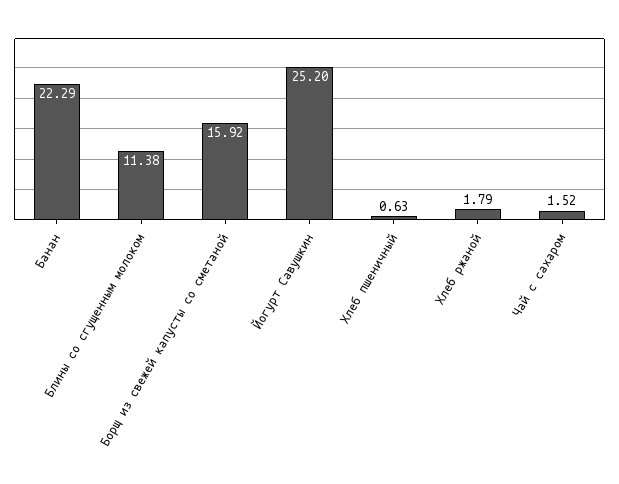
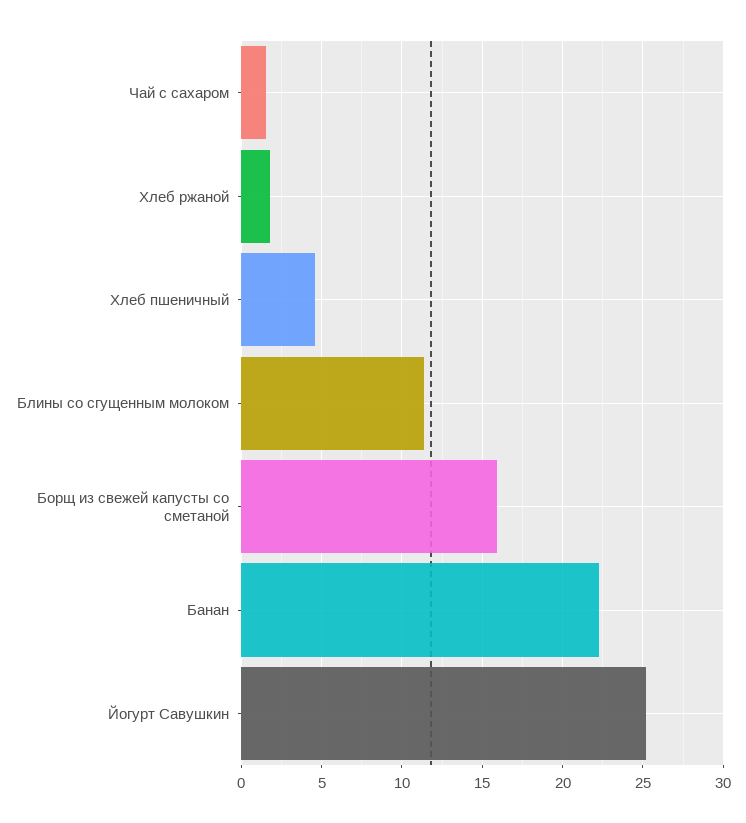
  {
    "Банан": 22.29,
    "Блины со сгущенным молоком": 11.38,
    "Борщ из свежей капусты со сметаной": 15.92,
    "Йогурт Савушкин": 25.2,
-   "Хлеб пшеничный": 0.63,
+   "Хлеб пшеничный": 4.5,
    "Хлеб ржаной": 1.79,
    "Чай с сахаром": 1.52
  }

